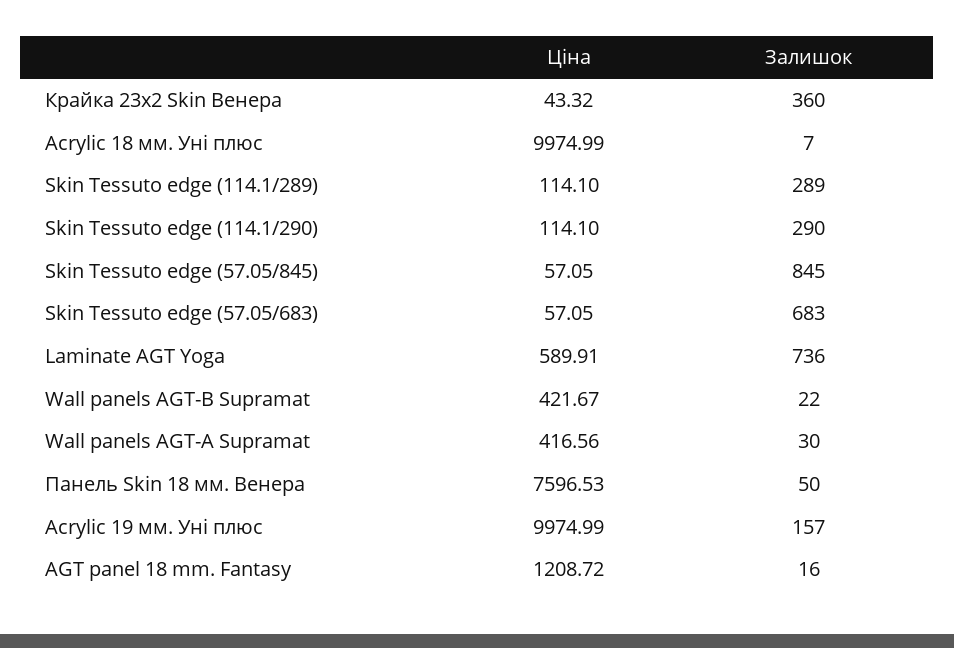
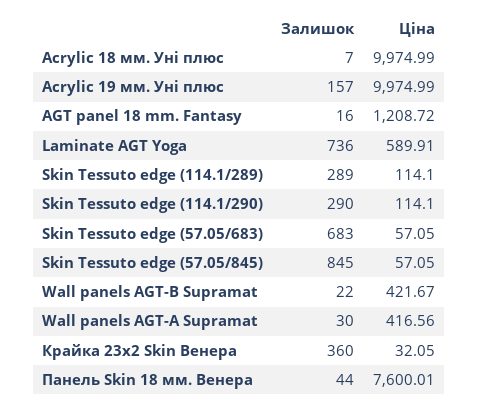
  {
    "Ціна": {
-     "Крайка 23x2 Skin Венера": 43.32,
+     "Крайка 23x2 Skin Венера": 32.05,
      "Acrylic 18 мм. Уні плюс": 9974.99,
      "Skin Tessuto edge (114.1/289)": 114.1,
      "Skin Tessuto edge (114.1/290)": 114.1,
      "Skin Tessuto edge (57.05/845)": 57.05,
      "Skin Tessuto edge (57.05/683)": 57.05,
      "Laminate AGT Yoga": 589.91,
      "Wall panels AGT-B Supramat": 421.67,
      "Wall panels AGT-А Supramat": 416.56,
-     "Панель Skin 18 мм. Венера": 7596.53,
+     "Панель Skin 18 мм. Венера": 7600.01,
      "Acrylic 19 мм. Уні плюс": 9974.99,
      "AGT panel 18 mm. Fantasy": 1208.72
    },
    "Залишок": {
      "Крайка 23x2 Skin Венера": 360,
      "Acrylic 18 мм. Уні плюс": 7,
      "Skin Tessuto edge (114.1/289)": 289,
      "Skin Tessuto edge (114.1/290)": 290,
      "Skin Tessuto edge (57.05/845)": 845,
      "Skin Tessuto edge (57.05/683)": 683,
      "Laminate AGT Yoga": 736,
      "Wall panels AGT-B Supramat": 22,
      "Wall panels AGT-А Supramat": 30,
-     "Панель Skin 18 мм. Венера": 50,
+     "Панель Skin 18 мм. Венера": 44,
      "Acrylic 19 мм. Уні плюс": 157,
      "AGT panel 18 mm. Fantasy": 16
    }
  }

